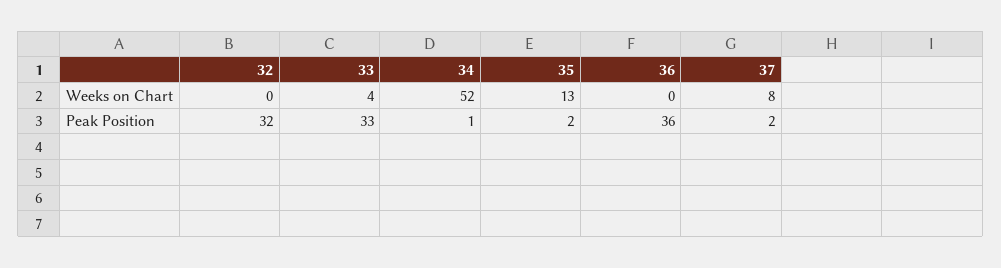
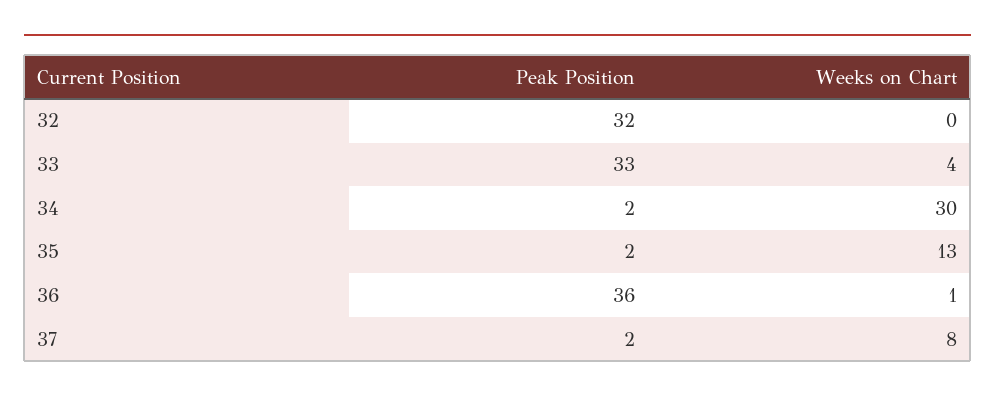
  {
    "32": {
      "Weeks on Chart": 0,
      "Peak Position": 32
    },
    "33": {
      "Weeks on Chart": 4,
      "Peak Position": 33
    },
    "34": {
-     "Weeks on Chart": 52,
+     "Weeks on Chart": 30,
-     "Peak Position": 1
+     "Peak Position": 2
    },
    "35": {
      "Weeks on Chart": 13,
      "Peak Position": 2
    },
    "36": {
-     "Weeks on Chart": 0,
+     "Weeks on Chart": 1,
      "Peak Position": 36
    },
    "37": {
      "Weeks on Chart": 8,
      "Peak Position": 2
    }
  }

